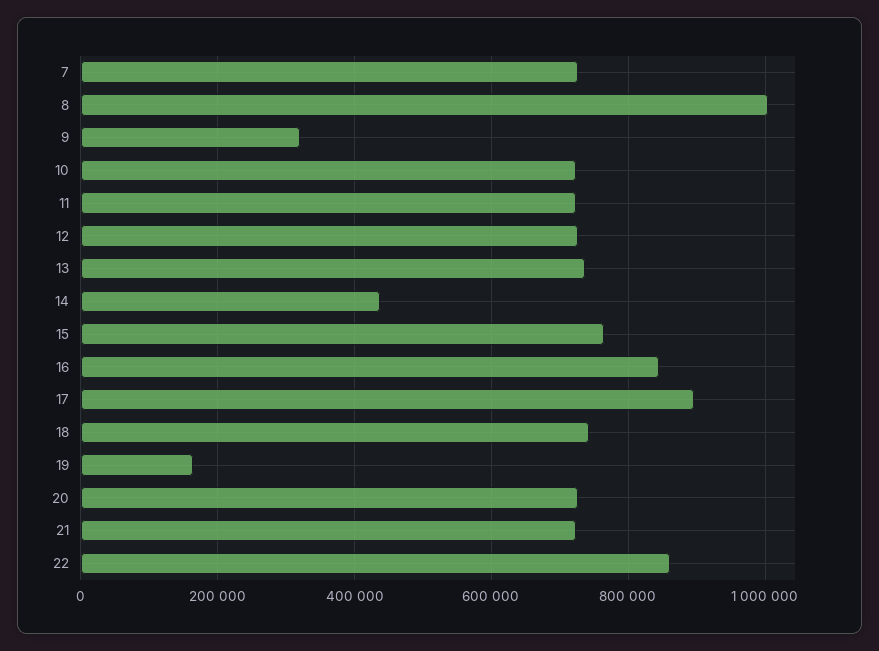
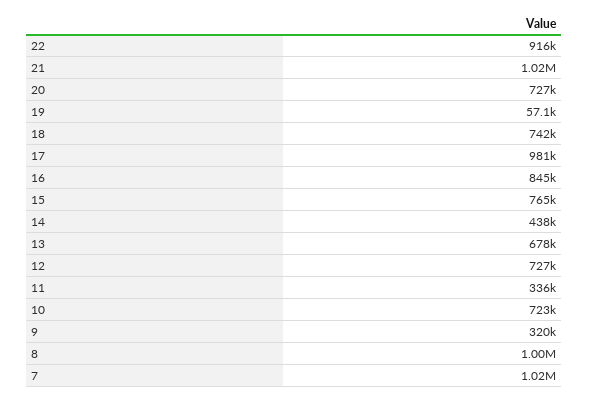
  {
-   "7": 720000,
+   "7": 1020000,
    "8": 1000000,
    "9": 320000,
    "10": 723000,
-   "11": 720000,
+   "11": 336000,
    "12": 727000,
-   "13": 740000,
+   "13": 678000,
    "14": 438000,
    "15": 765000,
    "16": 845000,
-   "17": 900000,
+   "17": 981000,
    "18": 742000,
-   "19": 160000,
+   "19": 57100,
    "20": 727000,
-   "21": 720000,
+   "21": 1020000,
-   "22": 860000
+   "22": 916000
  }

